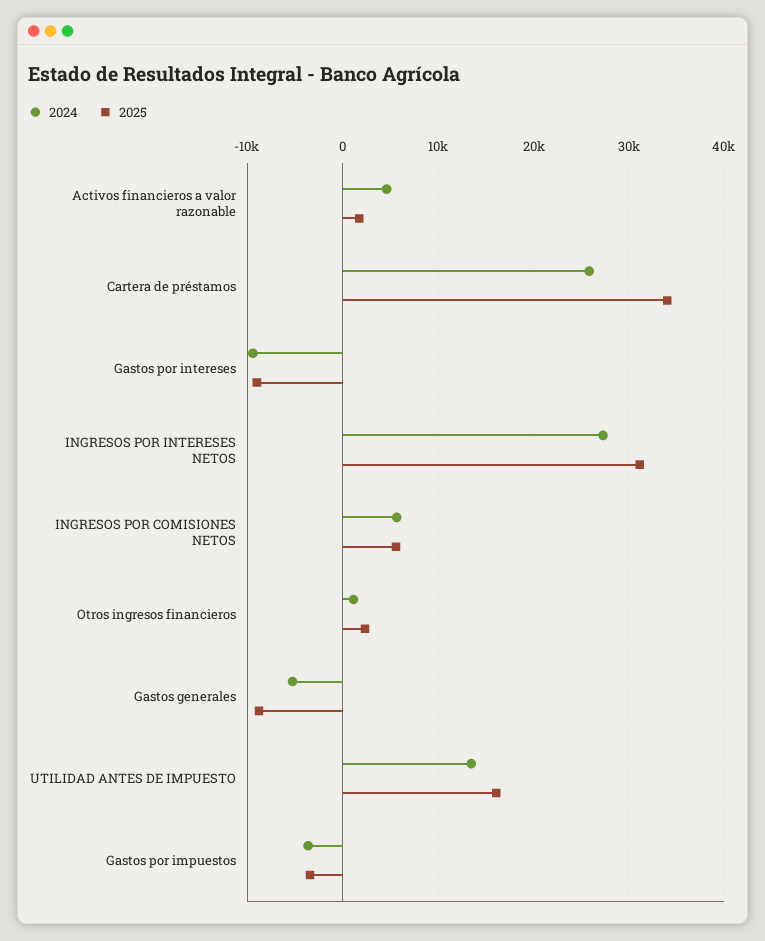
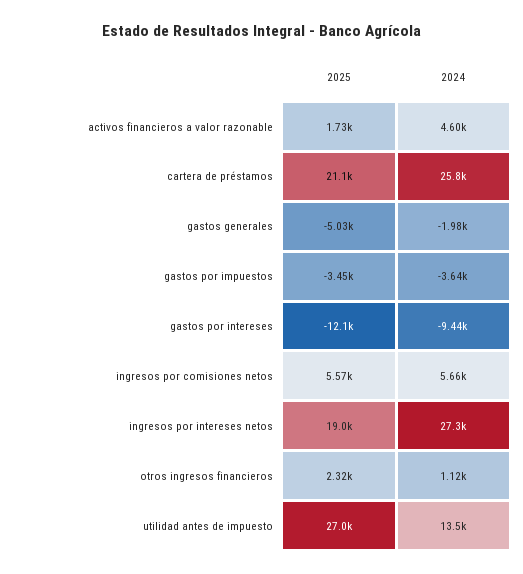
  {
    "2024": {
      "Activos financieros a valor razonable": 4600,
      "Cartera de préstamos": 25800,
      "Gastos por intereses": -9440,
      "INGRESOS POR INTERESES NETOS": 27300,
      "INGRESOS POR COMISIONES NETOS": 5660,
      "Otros ingresos financieros": 1120,
-     "Gastos generales": -5000,
+     "Gastos generales": -1980,
      "UTILIDAD ANTES DE IMPUESTO": 13500,
      "Gastos por impuestos": -3640
    },
    "2025": {
      "Activos financieros a valor razonable": 1730,
-     "Cartera de préstamos": 34000,
+     "Cartera de préstamos": 21100,
-     "Gastos por intereses": -9000,
+     "Gastos por intereses": -12100,
-     "INGRESOS POR INTERESES NETOS": 31000,
+     "INGRESOS POR INTERESES NETOS": 19000,
      "INGRESOS POR COMISIONES NETOS": 5570,
      "Otros ingresos financieros": 2320,
-     "Gastos generales": -9000,
+     "Gastos generales": -5030,
-     "UTILIDAD ANTES DE IMPUESTO": 16000,
+     "UTILIDAD ANTES DE IMPUESTO": 27000,
      "Gastos por impuestos": -3450
    }
  }

